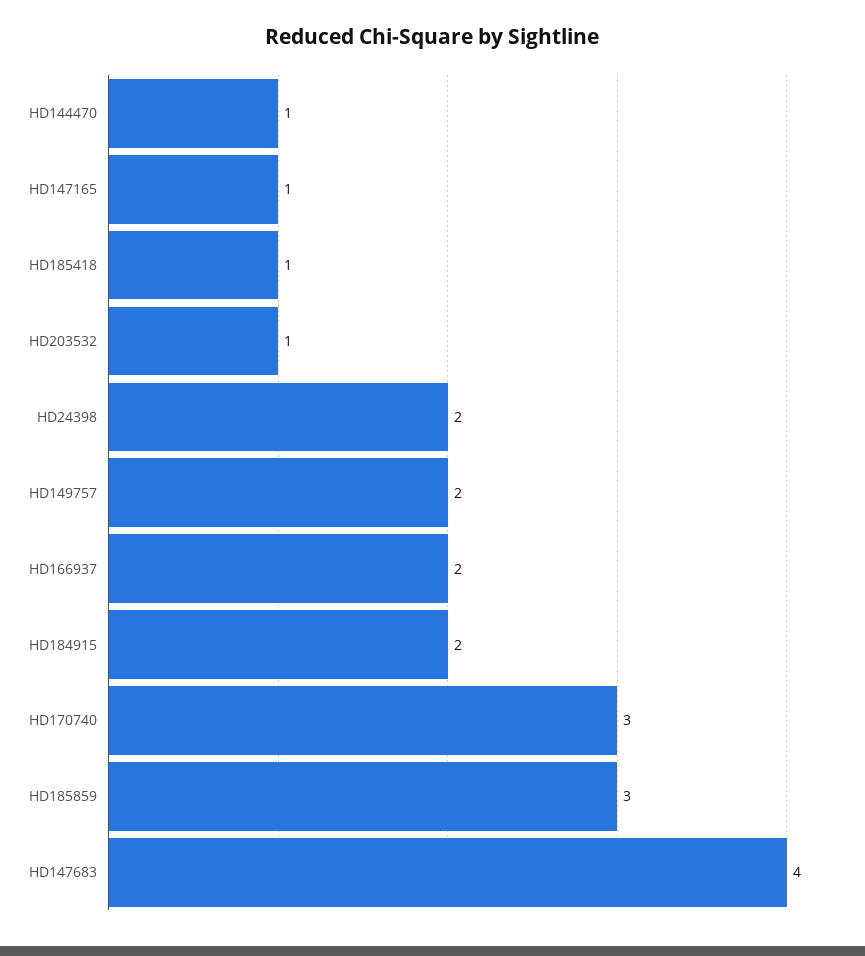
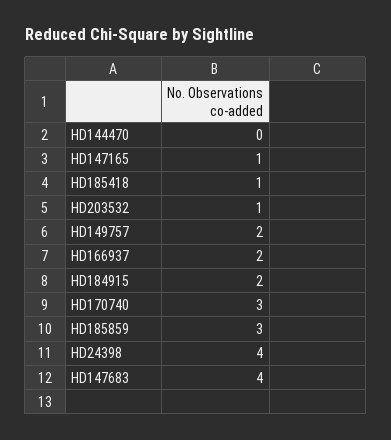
  {
-   "HD144470": 1,
+   "HD144470": 0,
    "HD147165": 1,
    "HD185418": 1,
    "HD203532": 1,
-   "HD24398": 2,
+   "HD24398": 4,
    "HD149757": 2,
    "HD166937": 2,
    "HD184915": 2,
    "HD170740": 3,
    "HD185859": 3,
    "HD147683": 4
  }

